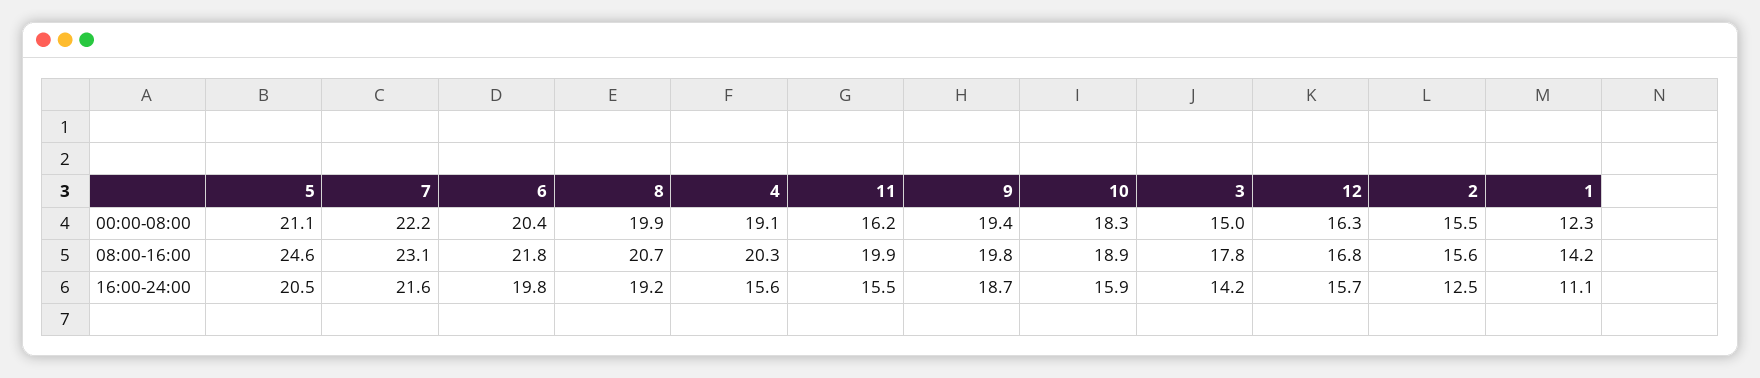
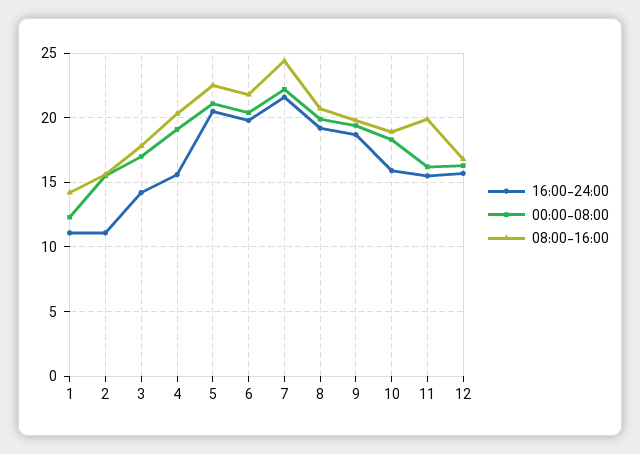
  {
    "00:00-08:00": {
      "5": 21.1,
      "7": 22.2,
      "6": 20.4,
      "8": 19.9,
      "4": 19.1,
      "11": 16.2,
      "9": 19.4,
      "10": 18.3,
-     "3": 15,
+     "3": 17,
      "12": 16.3,
      "2": 15.5,
      "1": 12.3
    },
    "08:00-16:00": {
-     "5": 24.6,
+     "5": 22.5,
-     "7": 23.1,
+     "7": 24.5,
      "6": 21.8,
      "8": 20.7,
      "4": 20.3,
      "11": 19.9,
      "9": 19.8,
      "10": 18.9,
      "3": 17.8,
      "12": 16.8,
      "2": 15.6,
      "1": 14.2
    },
    "16:00-24:00": {
      "5": 20.5,
      "7": 21.6,
      "6": 19.8,
      "8": 19.2,
      "4": 15.6,
      "11": 15.5,
      "9": 18.7,
      "10": 15.9,
      "3": 14.2,
      "12": 15.7,
-     "2": 12.5,
+     "2": 11,
      "1": 11.1
    }
  }

